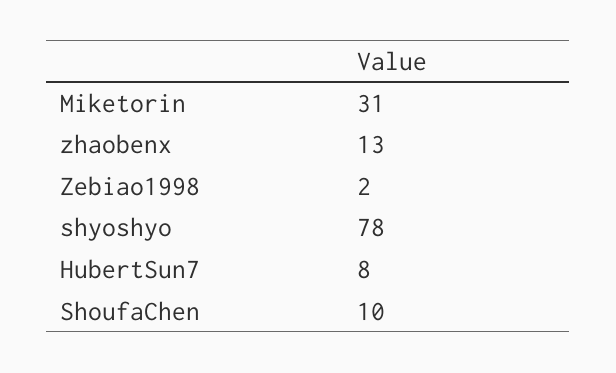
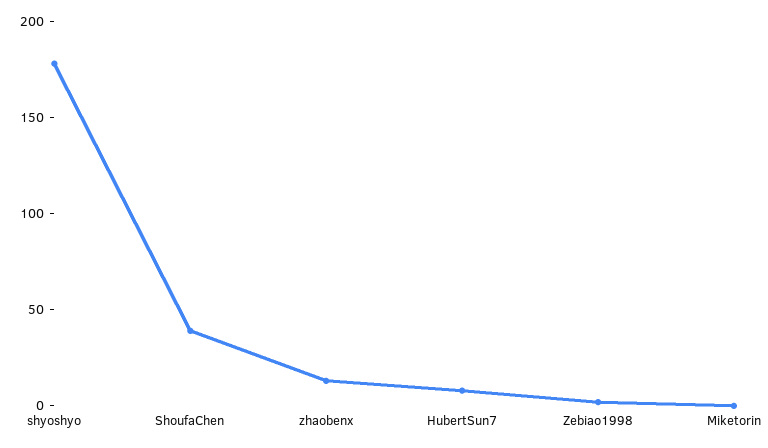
  {
-   "Miketorin": 31,
+   "Miketorin": 0,
    "zhaobenx": 13,
    "Zebiao1998": 2,
-   "shyoshyo": 78,
+   "shyoshyo": 180,
    "HubertSun7": 8,
-   "ShoufaChen": 10
+   "ShoufaChen": 40
  }

